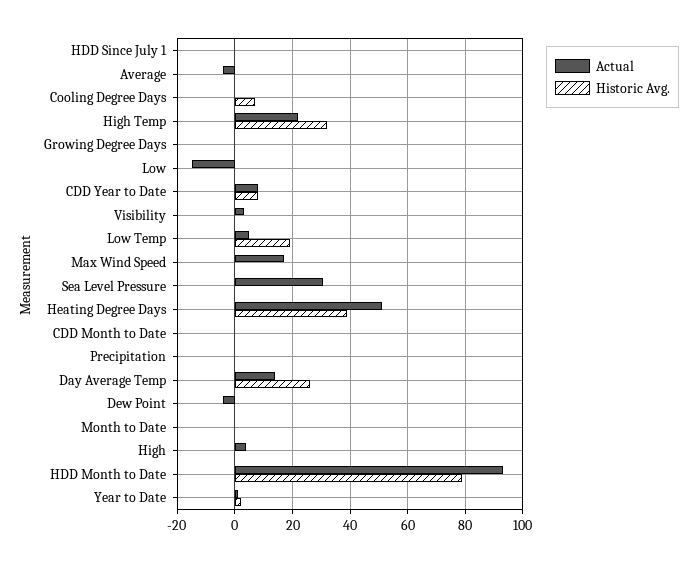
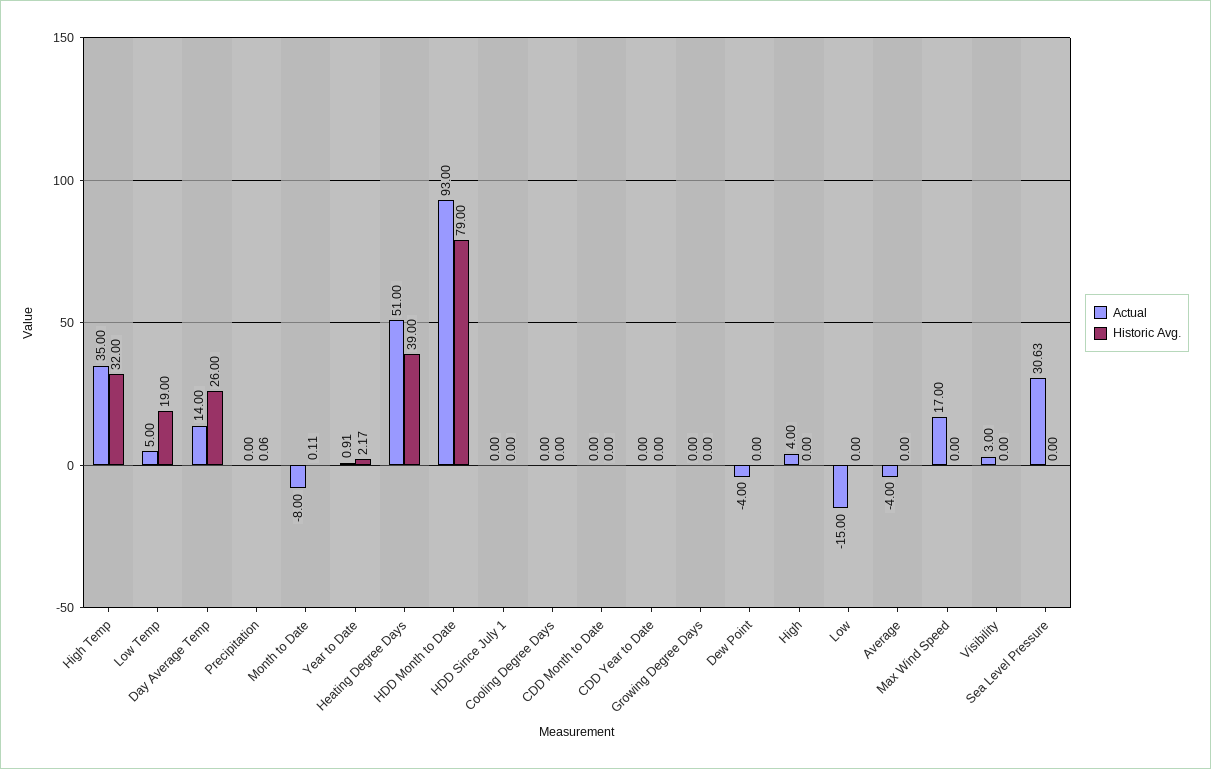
  {
    "Actual": {
      "HDD Since July 1": 0,
      "Average": -4,
      "Cooling Degree Days": 0,
-     "High Temp": 22.5,
+     "High Temp": 35,
      "Growing Degree Days": 0,
      "Low": -15,
-     "CDD Year to Date": 7.5,
+     "CDD Year to Date": 0,
      "Visibility": 3,
      "Low Temp": 5,
      "Max Wind Speed": 17,
      "Sea Level Pressure": 30.63,
      "Heating Degree Days": 51,
      "CDD Month to Date": 0,
      "Precipitation": 0,
      "Day Average Temp": 14,
      "Dew Point": -4,
-     "Month to Date": 0,
+     "Month to Date": -8,
      "High": 4,
      "HDD Month to Date": 93,
      "Year to Date": 0.91
    },
    "Historic Avg.": {
      "HDD Since July 1": 0,
      "Average": 0,
-     "Cooling Degree Days": 7.5,
+     "Cooling Degree Days": 0,
      "High Temp": 32,
      "Growing Degree Days": 0,
      "Low": 0,
-     "CDD Year to Date": 7.5,
+     "CDD Year to Date": 0,
      "Visibility": 0,
      "Low Temp": 19,
      "Max Wind Speed": 0,
      "Sea Level Pressure": 0,
      "Heating Degree Days": 39,
      "CDD Month to Date": 0,
      "Precipitation": 0.06,
      "Day Average Temp": 26,
      "Dew Point": 0,
      "Month to Date": 0.11,
      "High": 0,
      "HDD Month to Date": 79,
      "Year to Date": 2.17
    }
  }

